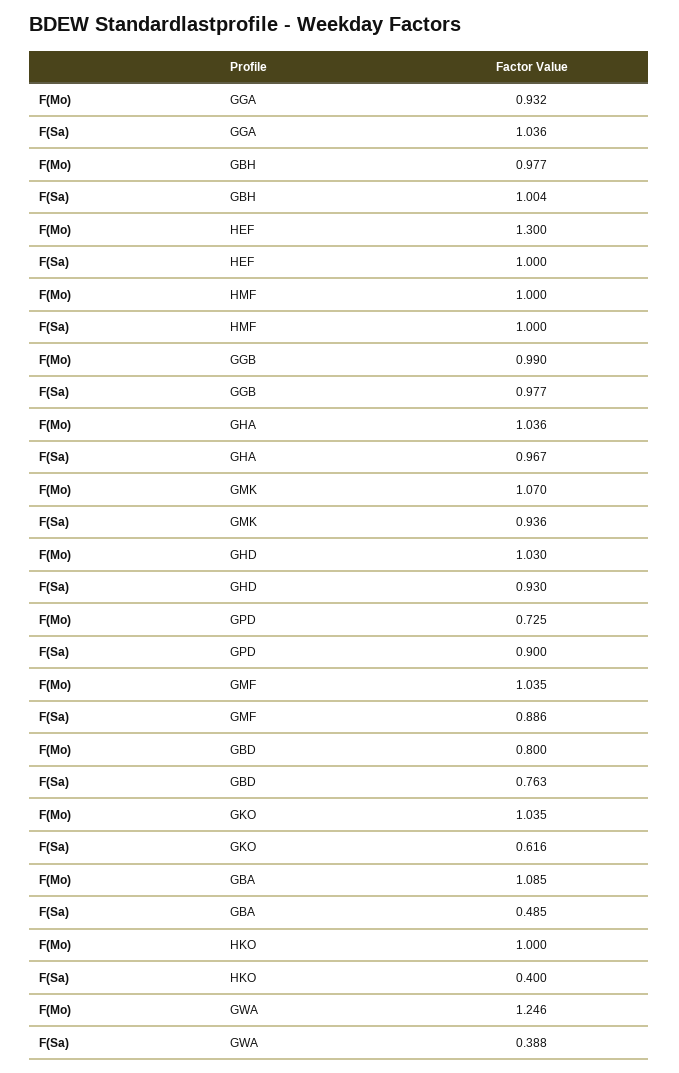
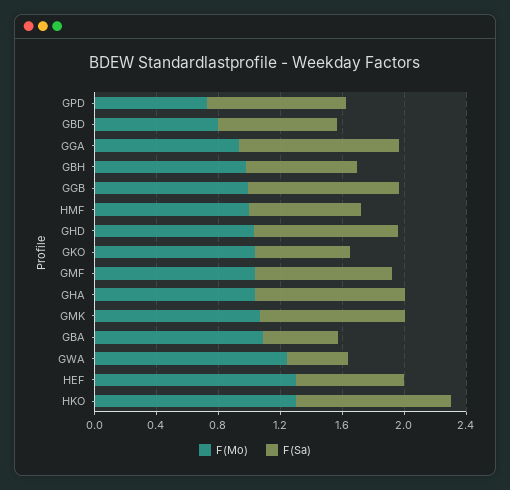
  {
    "F(Mo)": {
      "GGA": 0.932,
      "GBH": 0.977,
      "HEF": 1.3,
      "HMF": 1,
      "GGB": 0.99,
      "GHA": 1.036,
      "GMK": 1.07,
      "GHD": 1.03,
      "GPD": 0.725,
      "GMF": 1.035,
      "GBD": 0.8,
      "GKO": 1.035,
      "GBA": 1.085,
-     "HKO": 1,
+     "HKO": 1.3,
      "GWA": 1.246
    },
    "F(Sa)": {
      "GGA": 1.036,
-     "GBH": 1.004,
+     "GBH": 0.7,
-     "HEF": 1,
+     "HEF": 0.7,
-     "HMF": 1,
+     "HMF": 0.7,
      "GGB": 0.977,
      "GHA": 0.967,
      "GMK": 0.936,
      "GHD": 0.93,
      "GPD": 0.9,
      "GMF": 0.886,
      "GBD": 0.763,
      "GKO": 0.616,
      "GBA": 0.485,
-     "HKO": 0.4,
+     "HKO": 1,
      "GWA": 0.388
    }
  }

